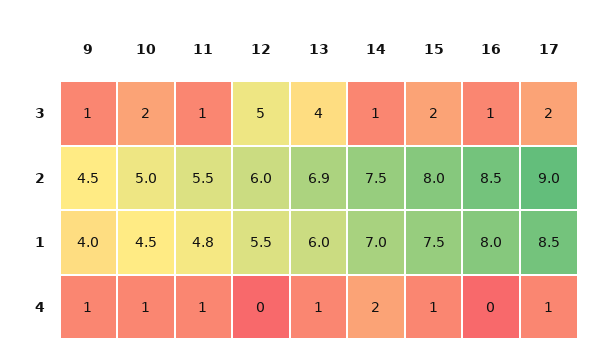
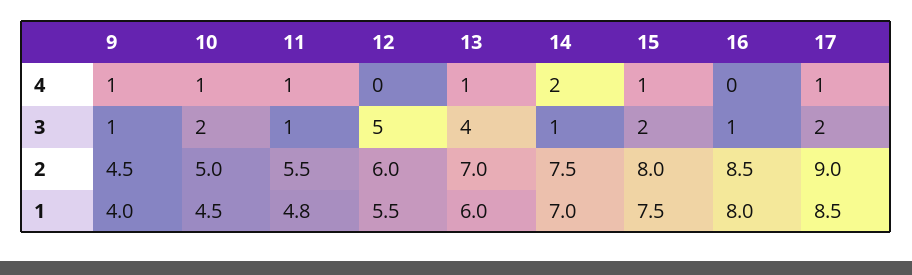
  {
    "9": {
      "3": 1,
      "2": 4.5,
      "1": 4,
      "4": 1
    },
    "10": {
      "3": 2,
      "2": 5,
      "1": 4.5,
      "4": 1
    },
    "11": {
      "3": 1,
      "2": 5.5,
      "1": 4.8,
      "4": 1
    },
    "12": {
      "3": 5,
      "2": 6,
      "1": 5.5,
      "4": 0
    },
    "13": {
      "3": 4,
-     "2": 6.9,
+     "2": 7,
      "1": 6,
      "4": 1
    },
    "14": {
      "3": 1,
      "2": 7.5,
      "1": 7,
      "4": 2
    },
    "15": {
      "3": 2,
      "2": 8,
      "1": 7.5,
      "4": 1
    },
    "16": {
      "3": 1,
      "2": 8.5,
      "1": 8,
      "4": 0
    },
    "17": {
      "3": 2,
      "2": 9,
      "1": 8.5,
      "4": 1
    }
  }

